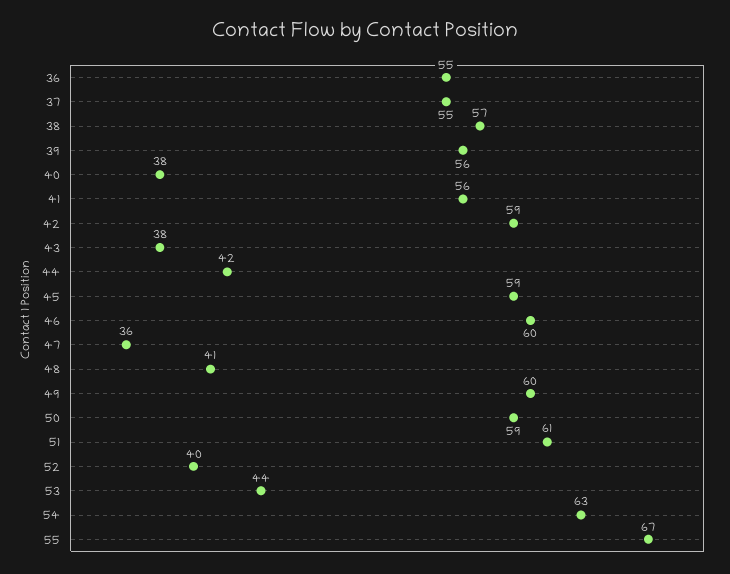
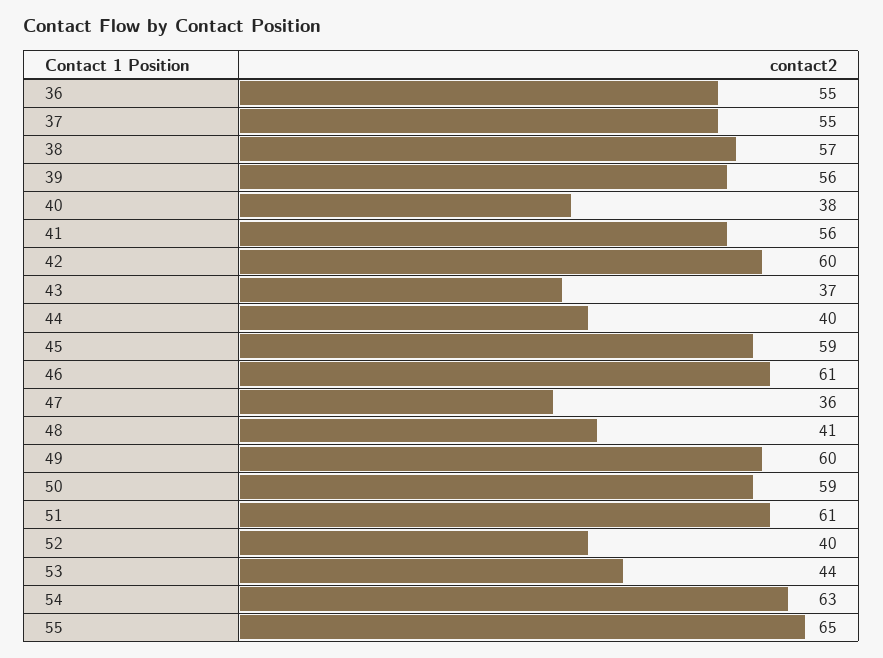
  {
    "36": 55,
    "37": 55,
    "38": 57,
    "39": 56,
    "40": 38,
    "41": 56,
-   "42": 59,
+   "42": 60,
-   "43": 38,
+   "43": 37,
-   "44": 42,
+   "44": 40,
    "45": 59,
-   "46": 60,
+   "46": 61,
    "47": 36,
    "48": 41,
    "49": 60,
    "50": 59,
    "51": 61,
    "52": 40,
    "53": 44,
    "54": 63,
-   "55": 67
+   "55": 65
  }

